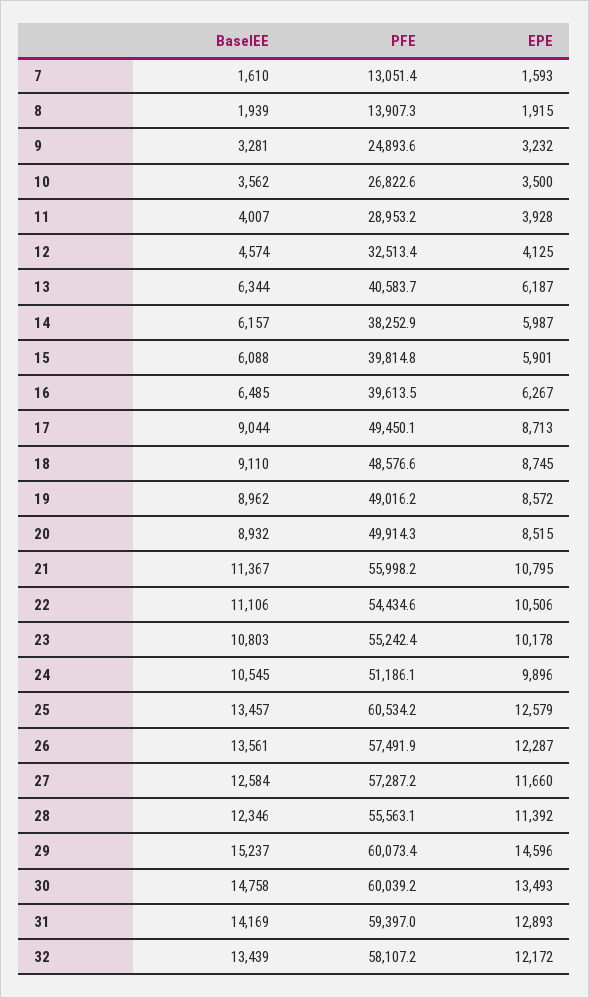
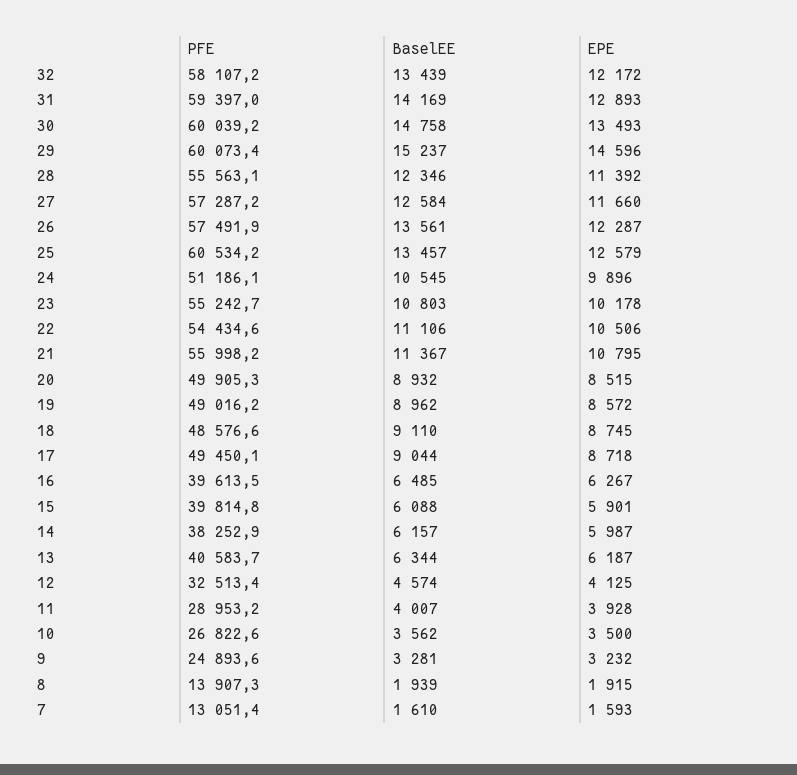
  {
    "BaselEE": {
      "7": 1610,
      "8": 1939,
      "9": 3281,
      "10": 3562,
      "11": 4007,
      "12": 4574,
      "13": 6344,
      "14": 6157,
      "15": 6088,
      "16": 6485,
      "17": 9044,
      "18": 9110,
      "19": 8962,
      "20": 8932,
      "21": 11367,
      "22": 11106,
      "23": 10803,
      "24": 10545,
      "25": 13457,
      "26": 13561,
      "27": 12584,
      "28": 12346,
      "29": 15237,
      "30": 14758,
      "31": 14169,
      "32": 13439
    },
    "PFE": {
      "7": 13051.4,
      "8": 13907.3,
      "9": 24893.6,
      "10": 26822.6,
      "11": 28953.2,
      "12": 32513.4,
      "13": 40583.7,
      "14": 38252.9,
      "15": 39814.8,
      "16": 39613.5,
      "17": 49450.1,
      "18": 48576.6,
      "19": 49016.2,
-     "20": 49914.3,
+     "20": 49905.3,
      "21": 55998.2,
      "22": 54434.6,
-     "23": 55242.4,
+     "23": 55242.7,
      "24": 51186.1,
      "25": 60534.2,
      "26": 57491.9,
      "27": 57287.2,
      "28": 55563.1,
      "29": 60073.4,
      "30": 60039.2,
      "31": 59397,
      "32": 58107.2
    },
    "EPE": {
      "7": 1593,
      "8": 1915,
      "9": 3232,
      "10": 3500,
      "11": 3928,
      "12": 4125,
      "13": 6187,
      "14": 5987,
      "15": 5901,
      "16": 6267,
-     "17": 8713,
+     "17": 8718,
      "18": 8745,
      "19": 8572,
      "20": 8515,
      "21": 10795,
      "22": 10506,
      "23": 10178,
      "24": 9896,
      "25": 12579,
      "26": 12287,
      "27": 11660,
      "28": 11392,
      "29": 14596,
      "30": 13493,
      "31": 12893,
      "32": 12172
    }
  }

